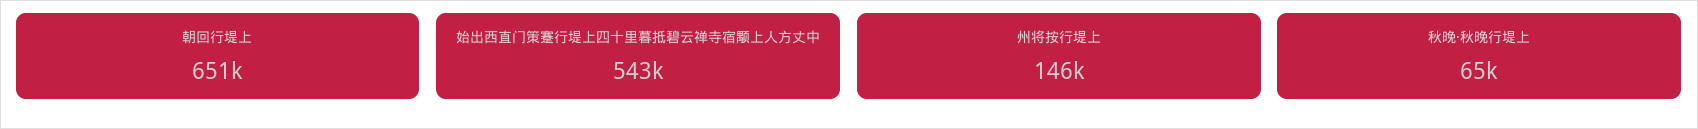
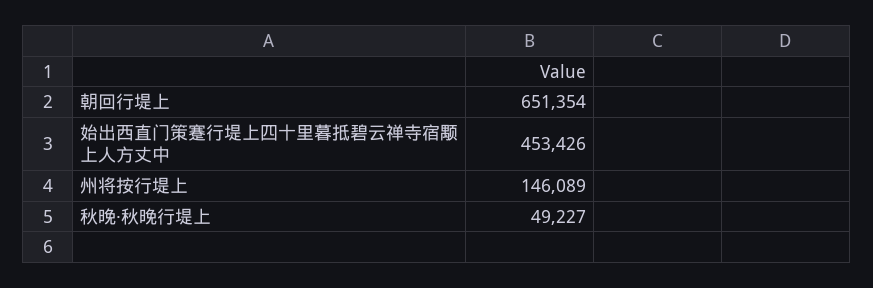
  {
    "朝回行堤上": 651354,
-   "始出西直门策蹇行堤上四十里暮抵碧云禅寺宿颙上人方丈中": 543000,
+   "始出西直门策蹇行堤上四十里暮抵碧云禅寺宿颙上人方丈中": 453426,
    "州将按行堤上": 146089,
-   "秋晚·秋晚行堤上": 65000
+   "秋晚·秋晚行堤上": 49227
  }

